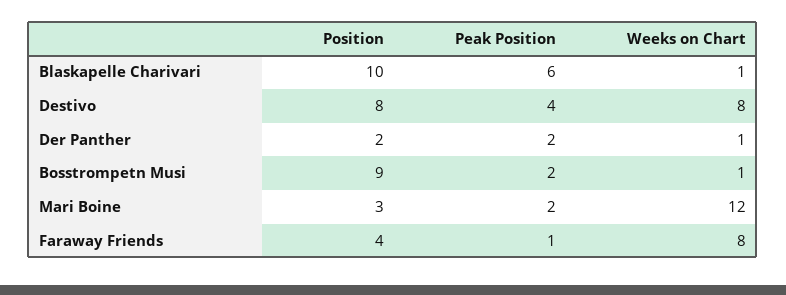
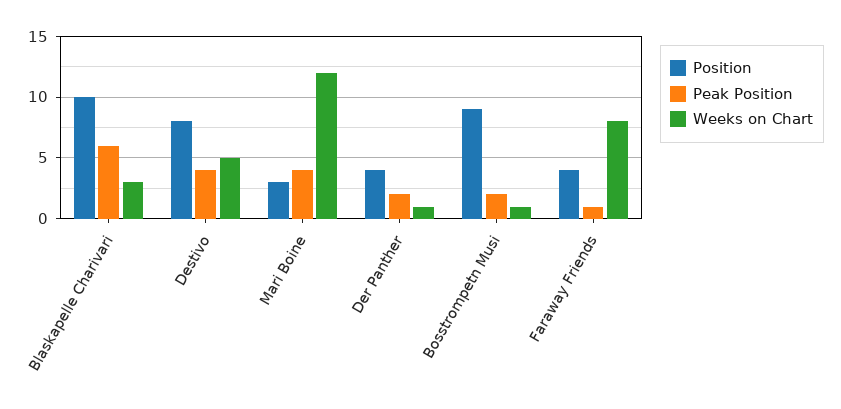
  {
    "Position": {
      "Blaskapelle Charivari": 10,
      "Destivo": 8,
-     "Der Panther": 2,
+     "Der Panther": 4,
      "Bosstrompetn Musi": 9,
      "Mari Boine": 3,
      "Faraway Friends": 4
    },
    "Peak Position": {
      "Blaskapelle Charivari": 6,
      "Destivo": 4,
      "Der Panther": 2,
      "Bosstrompetn Musi": 2,
-     "Mari Boine": 2,
+     "Mari Boine": 4,
      "Faraway Friends": 1
    },
    "Weeks on Chart": {
-     "Blaskapelle Charivari": 1,
+     "Blaskapelle Charivari": 3,
-     "Destivo": 8,
+     "Destivo": 5,
      "Der Panther": 1,
      "Bosstrompetn Musi": 1,
      "Mari Boine": 12,
      "Faraway Friends": 8
    }
  }

